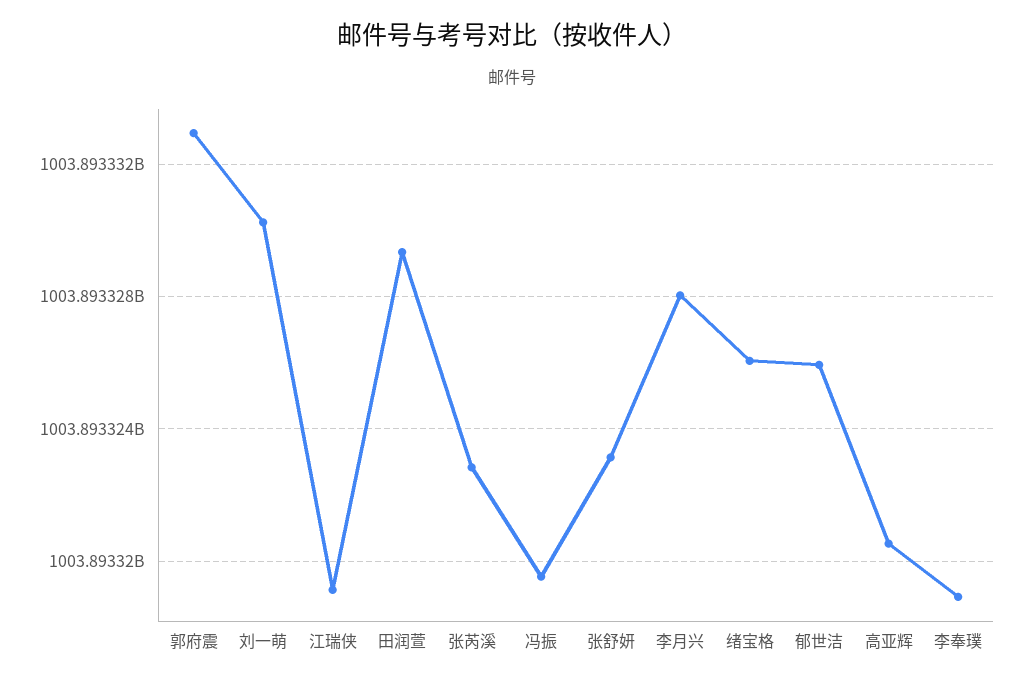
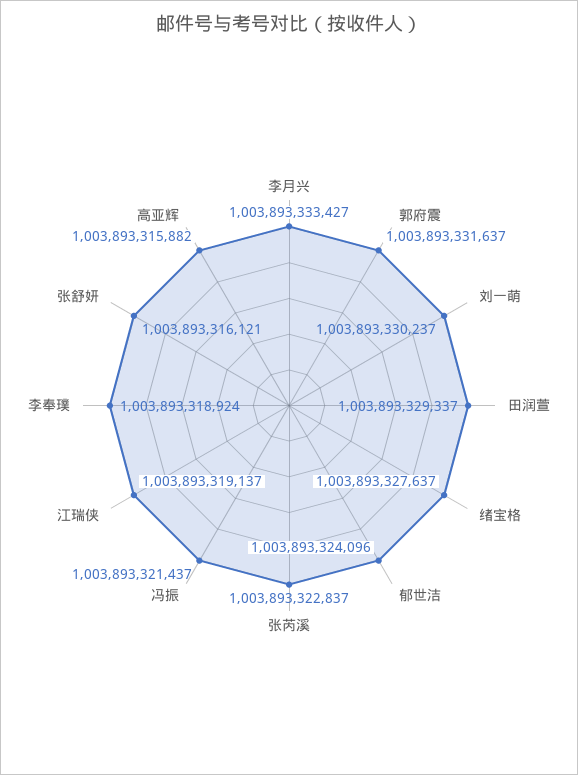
  {
-   "郭府震": 1003893333000,
+   "郭府震": 1003893331637,
    "刘一萌": 1003893330237,
    "江瑞侠": 1003893319137,
    "田润萱": 1003893329337,
    "张芮溪": 1003893322837,
-   "冯振": 1003893319500,
+   "冯振": 1003893321437,
-   "张舒妍": 1003893323000,
+   "张舒妍": 1003893316121,
-   "李月兴": 1003893328000,
+   "李月兴": 1003893333427,
-   "绪宝格": 1003893326000,
+   "绪宝格": 1003893327637,
-   "郁世洁": 1003893326000,
+   "郁世洁": 1003893324096,
-   "高亚辉": 1003893320500,
+   "高亚辉": 1003893315882,
    "李奉璞": 1003893318924
  }

